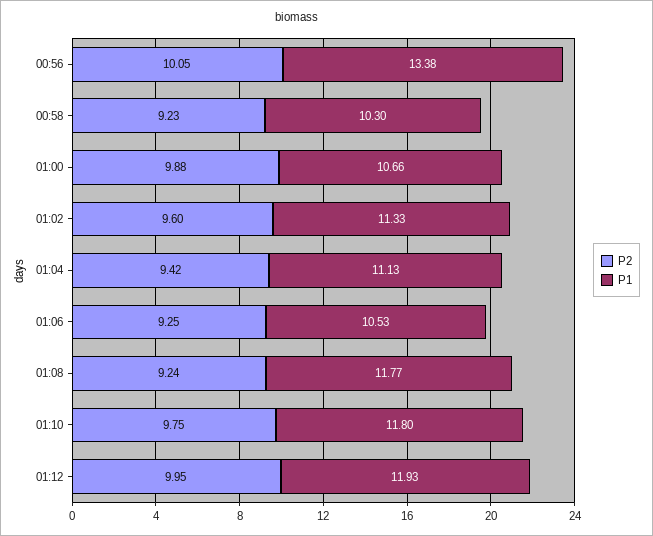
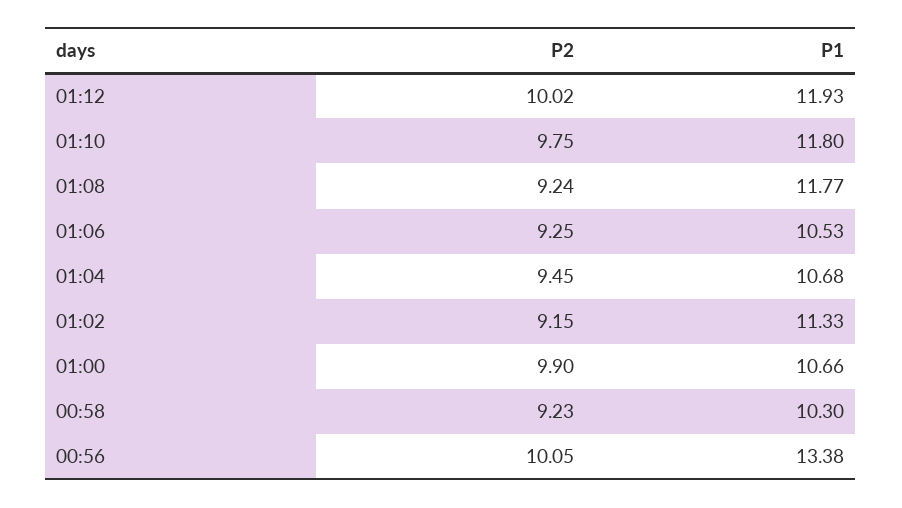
  {
    "P2": {
      "00:56": 10.05,
      "00:58": 9.23,
-     "01:00": 9.88,
+     "01:00": 9.9,
-     "01:02": 9.6,
+     "01:02": 9.15,
-     "01:04": 9.42,
+     "01:04": 9.45,
      "01:06": 9.25,
      "01:08": 9.24,
      "01:10": 9.75,
-     "01:12": 9.95
+     "01:12": 10.02
    },
    "P1": {
      "00:56": 13.38,
      "00:58": 10.3,
      "01:00": 10.66,
      "01:02": 11.33,
-     "01:04": 11.13,
+     "01:04": 10.68,
      "01:06": 10.53,
      "01:08": 11.77,
      "01:10": 11.8,
      "01:12": 11.93
    }
  }

